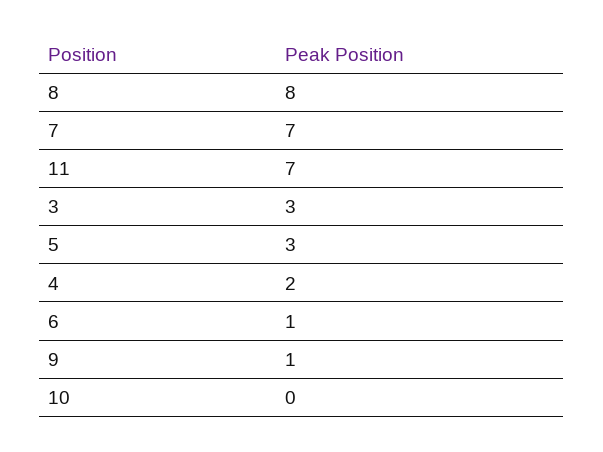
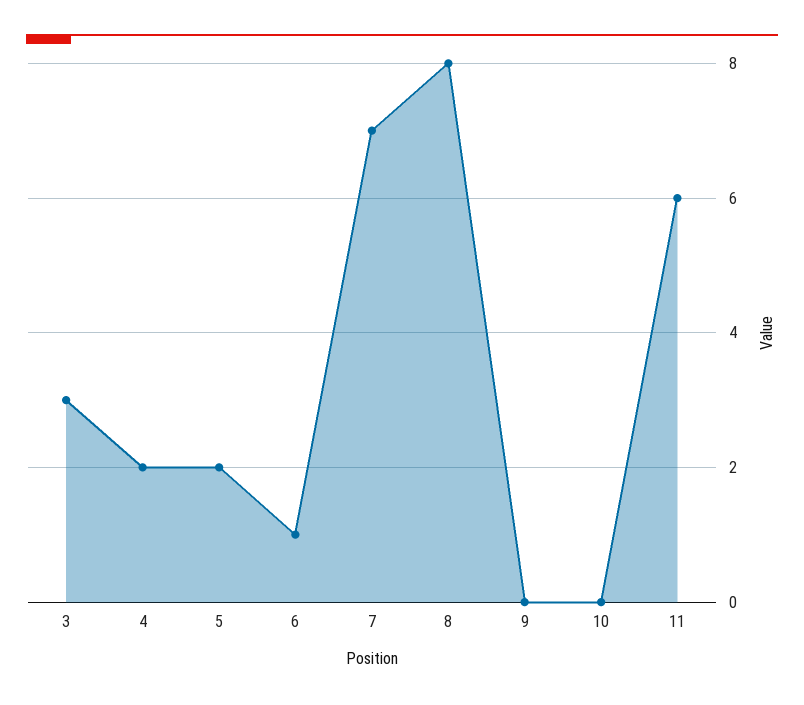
  {
    "8": 8,
    "7": 7,
-   "11": 7,
+   "11": 6,
    "3": 3,
-   "5": 3,
+   "5": 2,
    "4": 2,
    "6": 1,
-   "9": 1,
+   "9": 0,
    "10": 0
  }

